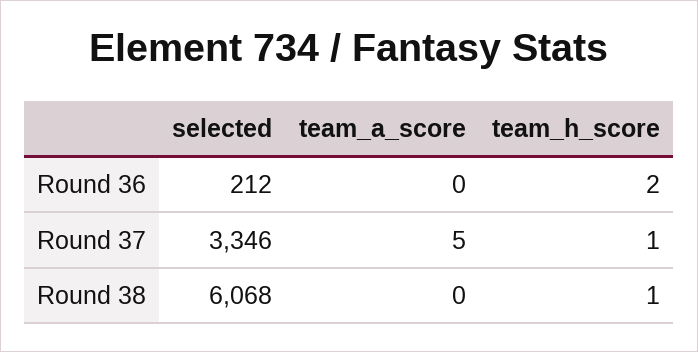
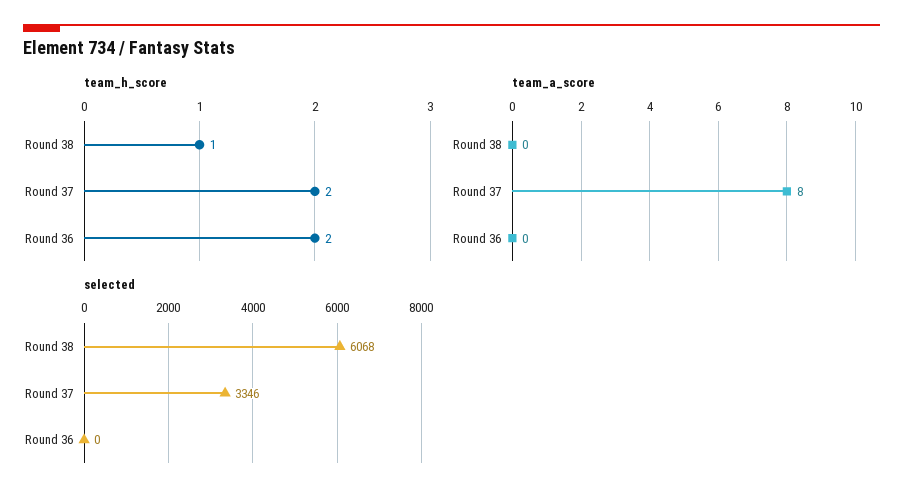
  {
    "selected": {
-     "Round 36": 212,
+     "Round 36": 0,
      "Round 37": 3346,
      "Round 38": 6068
    },
    "team_a_score": {
      "Round 36": 0,
-     "Round 37": 5,
+     "Round 37": 8,
      "Round 38": 0
    },
    "team_h_score": {
      "Round 36": 2,
-     "Round 37": 1,
+     "Round 37": 2,
      "Round 38": 1
    }
  }

